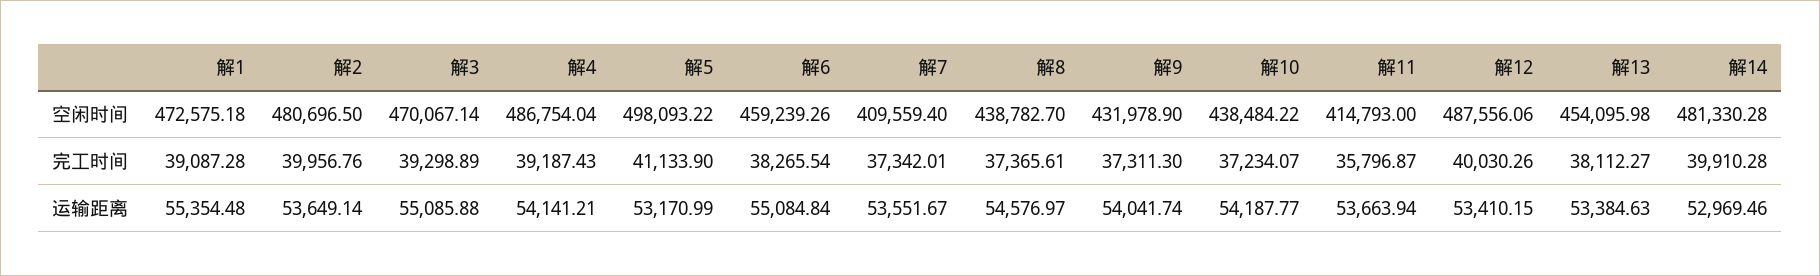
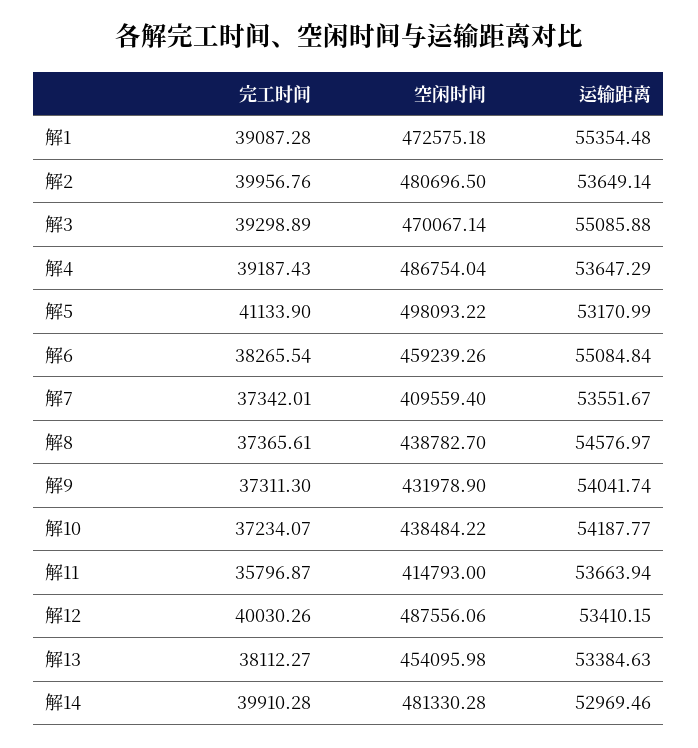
  {
    "解1": {
      "空闲时间": 472575.18,
      "完工时间": 39087.28,
      "运输距离": 55354.48
    },
    "解2": {
      "空闲时间": 480696.5,
      "完工时间": 39956.76,
      "运输距离": 53649.14
    },
    "解3": {
      "空闲时间": 470067.14,
      "完工时间": 39298.89,
      "运输距离": 55085.88
    },
    "解4": {
      "空闲时间": 486754.04,
      "完工时间": 39187.43,
-     "运输距离": 54141.21
+     "运输距离": 53647.29
    },
    "解5": {
      "空闲时间": 498093.22,
      "完工时间": 41133.9,
      "运输距离": 53170.99
    },
    "解6": {
      "空闲时间": 459239.26,
      "完工时间": 38265.54,
      "运输距离": 55084.84
    },
    "解7": {
      "空闲时间": 409559.4,
      "完工时间": 37342.01,
      "运输距离": 53551.67
    },
    "解8": {
      "空闲时间": 438782.7,
      "完工时间": 37365.61,
      "运输距离": 54576.97
    },
    "解9": {
      "空闲时间": 431978.9,
      "完工时间": 37311.3,
      "运输距离": 54041.74
    },
    "解10": {
      "空闲时间": 438484.22,
      "完工时间": 37234.07,
      "运输距离": 54187.77
    },
    "解11": {
      "空闲时间": 414793,
      "完工时间": 35796.87,
      "运输距离": 53663.94
    },
    "解12": {
      "空闲时间": 487556.06,
      "完工时间": 40030.26,
      "运输距离": 53410.15
    },
    "解13": {
      "空闲时间": 454095.98,
      "完工时间": 38112.27,
      "运输距离": 53384.63
    },
    "解14": {
      "空闲时间": 481330.28,
      "完工时间": 39910.28,
      "运输距离": 52969.46
    }
  }

